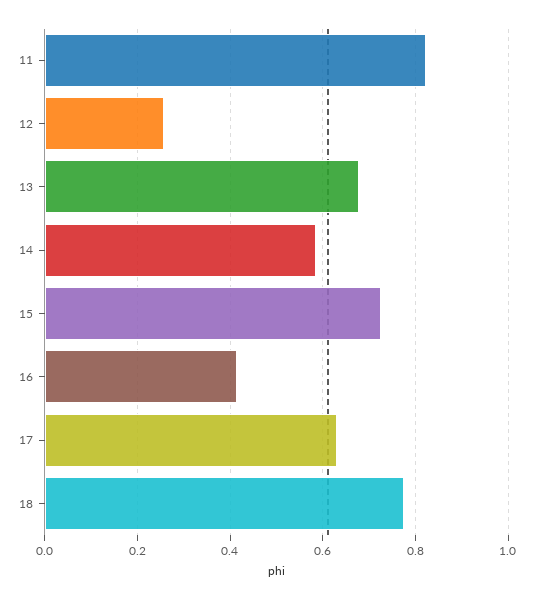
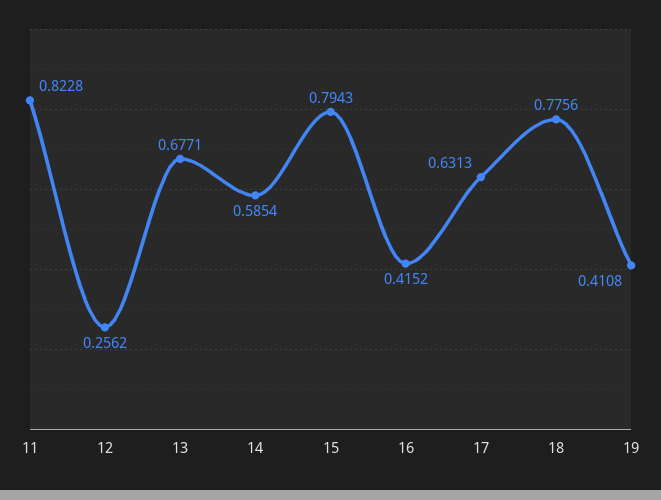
  {
    "11": 0.8228,
    "12": 0.2562,
    "13": 0.6771,
    "14": 0.5854,
-   "15": 0.72,
+   "15": 0.7943,
    "16": 0.4152,
    "17": 0.6313,
-   "18": 0.7756
+   "18": 0.7756,
+   "19": 0.4108
  }

